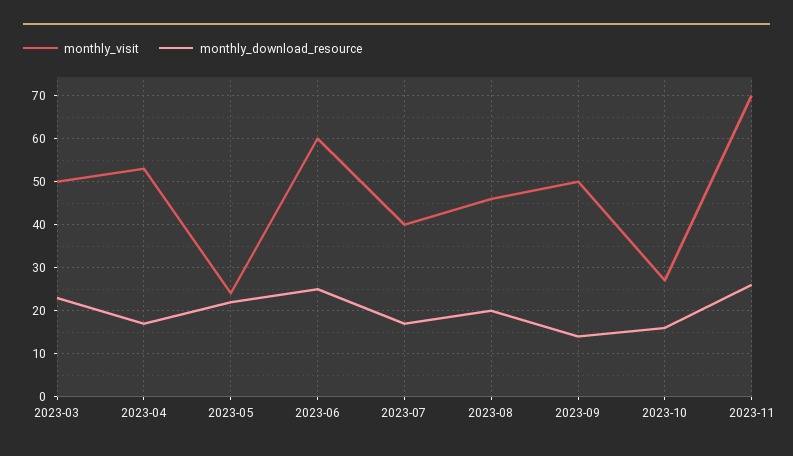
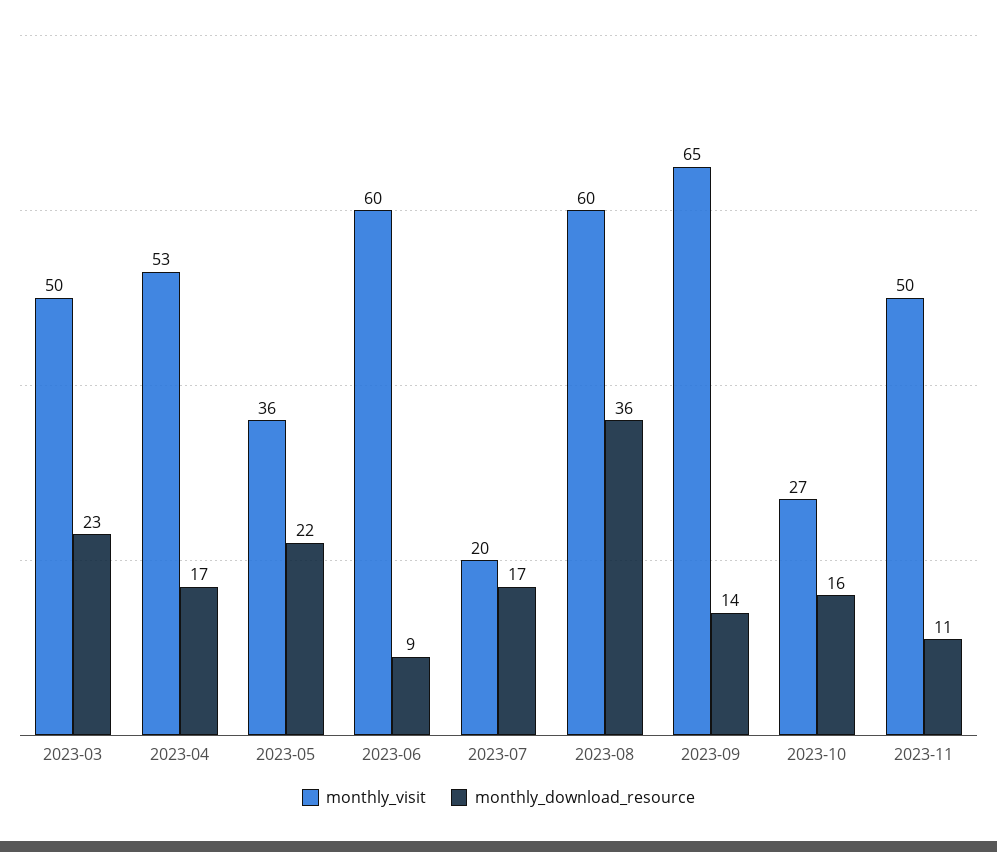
  {
    "monthly_visit": {
      "2023-03": 50,
      "2023-04": 53,
-     "2023-05": 25,
+     "2023-05": 36,
      "2023-06": 60,
-     "2023-07": 40,
+     "2023-07": 20,
-     "2023-08": 45,
+     "2023-08": 60,
-     "2023-09": 50,
+     "2023-09": 65,
      "2023-10": 27,
-     "2023-11": 70
+     "2023-11": 50
    },
    "monthly_download_resource": {
      "2023-03": 23,
      "2023-04": 17,
      "2023-05": 22,
-     "2023-06": 25,
+     "2023-06": 9,
      "2023-07": 17,
-     "2023-08": 20,
+     "2023-08": 36,
      "2023-09": 14,
      "2023-10": 16,
-     "2023-11": 25
+     "2023-11": 11
    }
  }

